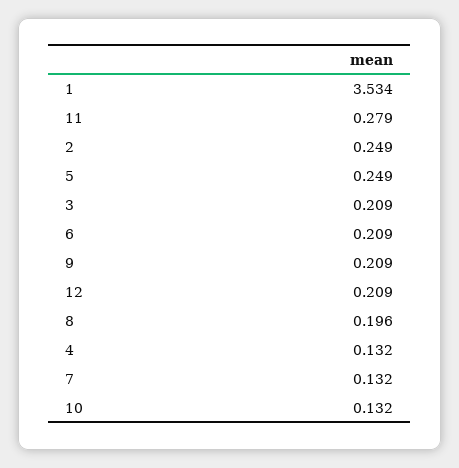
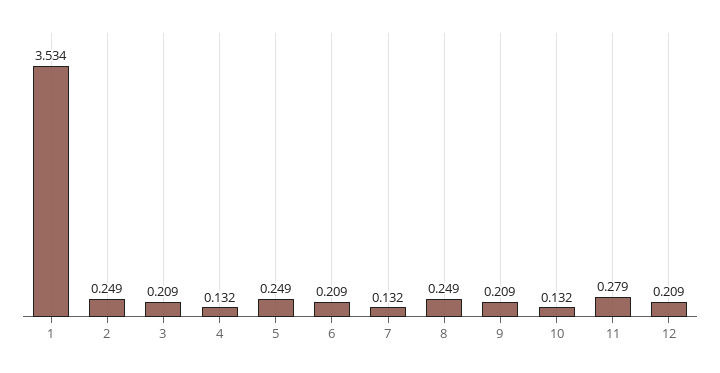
  {
    "1": 3.534,
    "11": 0.279,
    "2": 0.249,
    "5": 0.249,
    "3": 0.209,
    "6": 0.209,
    "9": 0.209,
    "12": 0.209,
-   "8": 0.196,
+   "8": 0.249,
    "4": 0.132,
    "7": 0.132,
    "10": 0.132
  }

